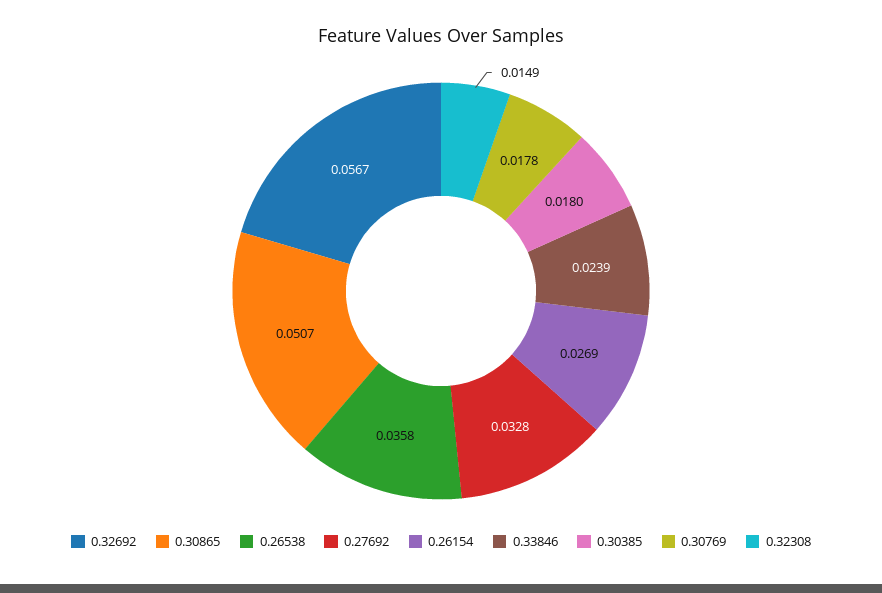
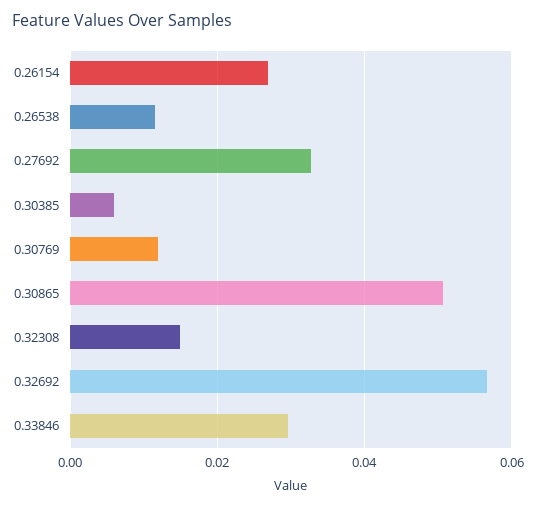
  {
    "0.32692": 0.0567,
    "0.30865": 0.0507,
-   "0.26538": 0.0358,
+   "0.26538": 0.012,
    "0.27692": 0.0328,
    "0.26154": 0.0269,
-   "0.33846": 0.0239,
+   "0.33846": 0.03,
-   "0.30385": 0.018,
+   "0.30385": 0.006,
-   "0.30769": 0.0178,
+   "0.30769": 0.012,
    "0.32308": 0.0149
  }

